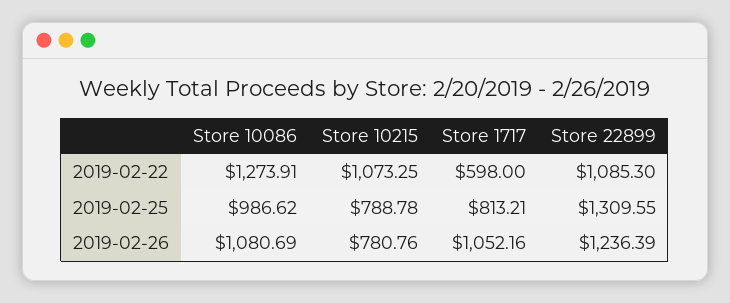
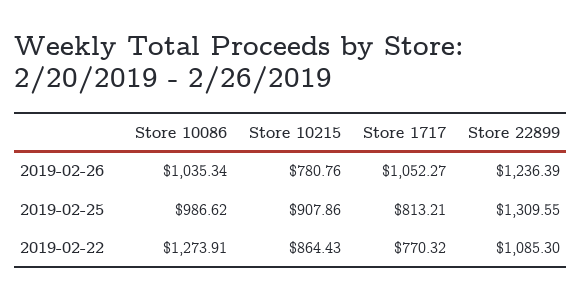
  {
    "Store 10086": {
      "2019-02-22": 1273.91,
      "2019-02-25": 986.62,
-     "2019-02-26": 1080.69
+     "2019-02-26": 1035.34
    },
    "Store 10215": {
-     "2019-02-22": 1073.25,
+     "2019-02-22": 864.43,
-     "2019-02-25": 788.78,
+     "2019-02-25": 907.86,
      "2019-02-26": 780.76
    },
    "Store 1717": {
-     "2019-02-22": 598,
+     "2019-02-22": 770.32,
      "2019-02-25": 813.21,
-     "2019-02-26": 1052.16
+     "2019-02-26": 1052.27
    },
    "Store 22899": {
      "2019-02-22": 1085.3,
      "2019-02-25": 1309.55,
      "2019-02-26": 1236.39
    }
  }

